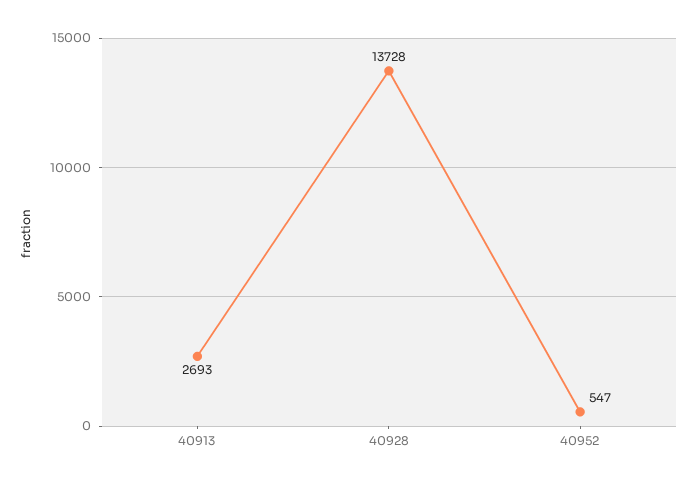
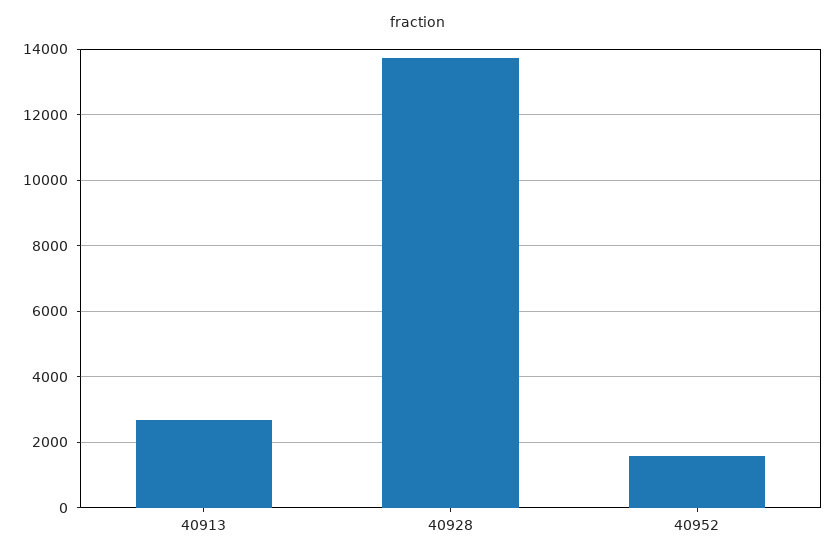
  {
    "40913": 2693,
    "40928": 13728,
-   "40952": 547
+   "40952": 1600
  }

